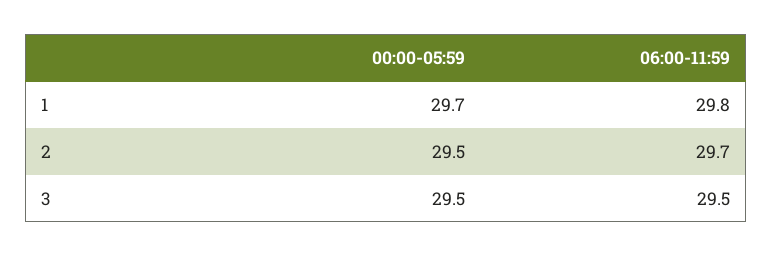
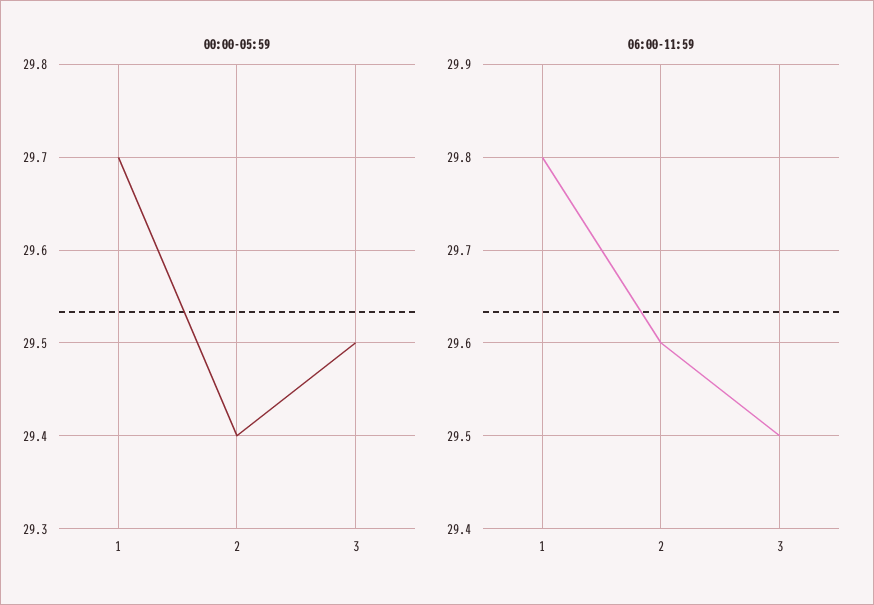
  {
    "00:00-05:59": {
      "1": 29.7,
-     "2": 29.5,
+     "2": 29.4,
      "3": 29.5
    },
    "06:00-11:59": {
      "1": 29.8,
-     "2": 29.7,
+     "2": 29.6,
      "3": 29.5
    }
  }

